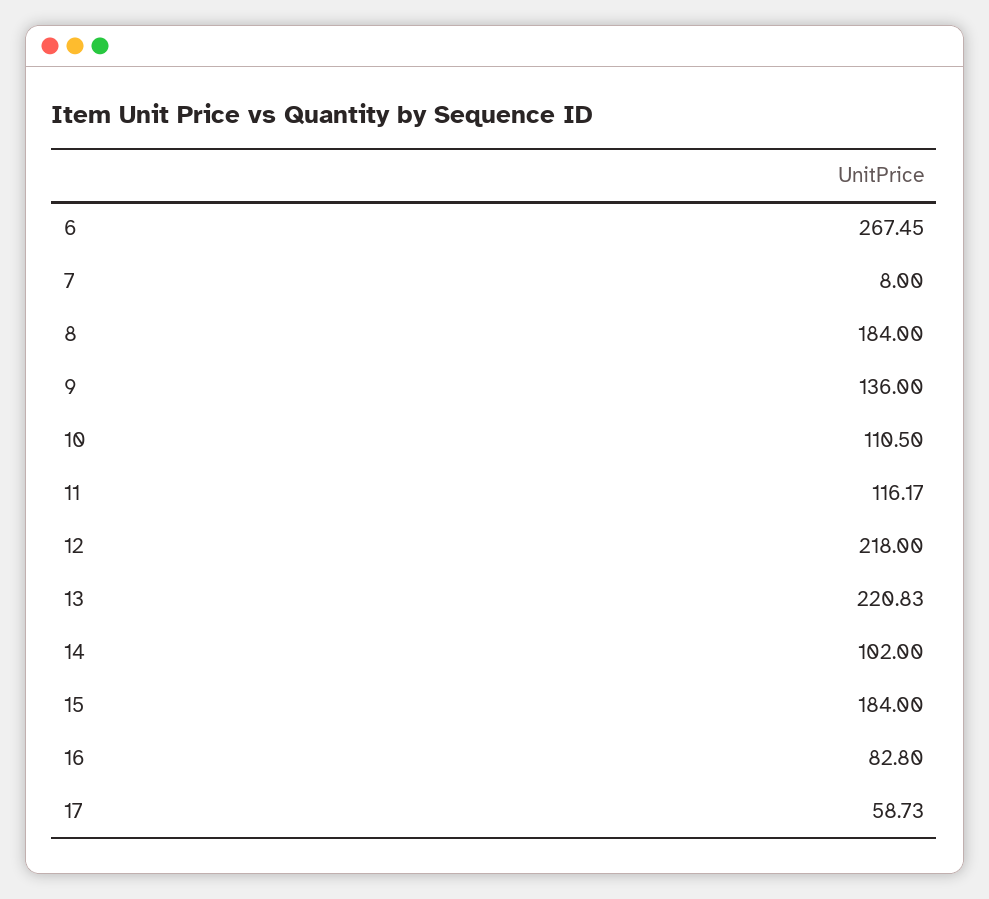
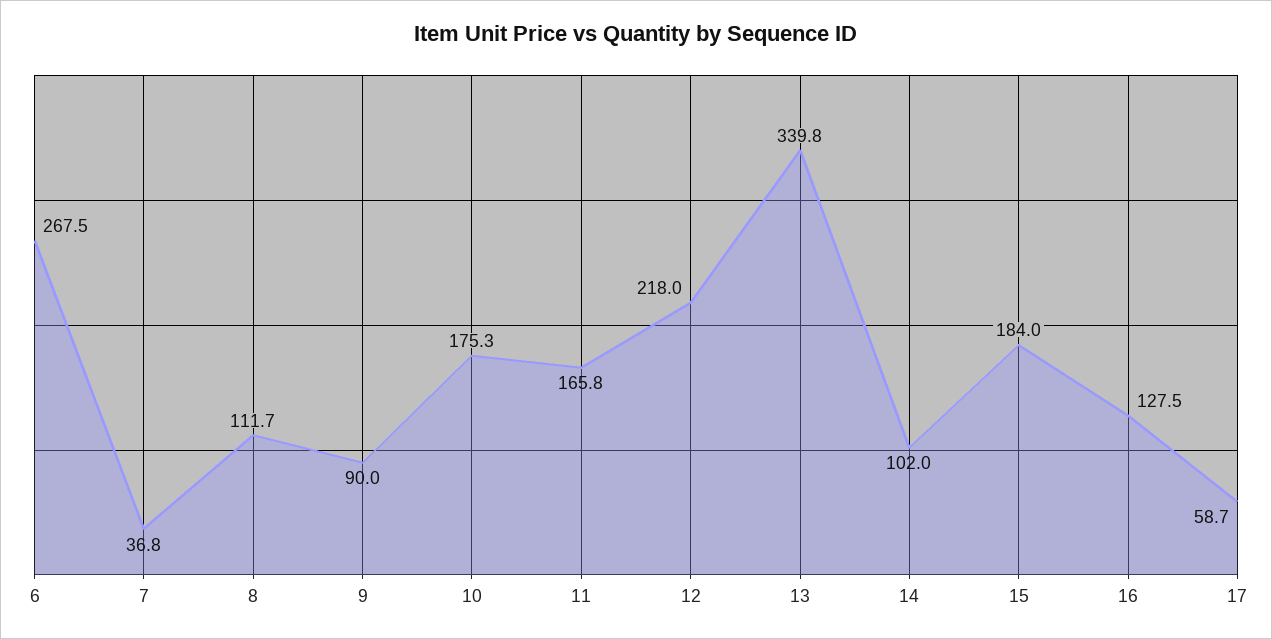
  {
    "6": 267.45,
-   "7": 8,
+   "7": 36.8,
-   "8": 184,
+   "8": 111.7,
-   "9": 136,
+   "9": 90,
-   "10": 110.5,
+   "10": 175.3,
-   "11": 116.17,
+   "11": 165.8,
    "12": 218,
-   "13": 220.83,
+   "13": 339.8,
    "14": 102,
    "15": 184,
-   "16": 82.8,
+   "16": 127.5,
    "17": 58.73
  }

